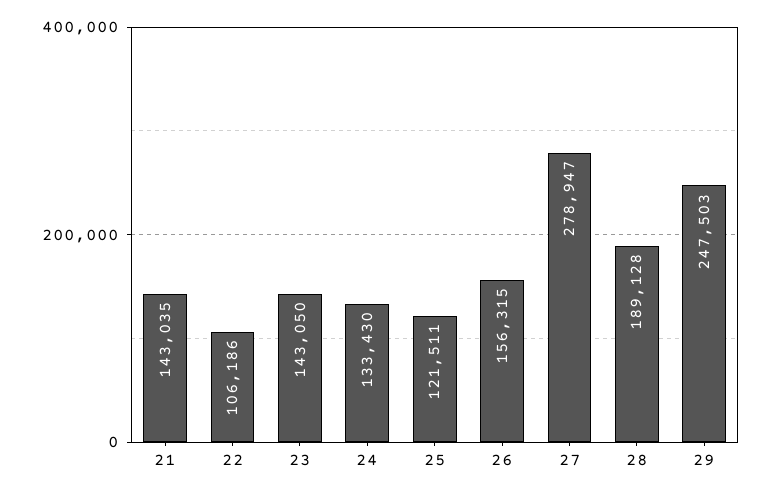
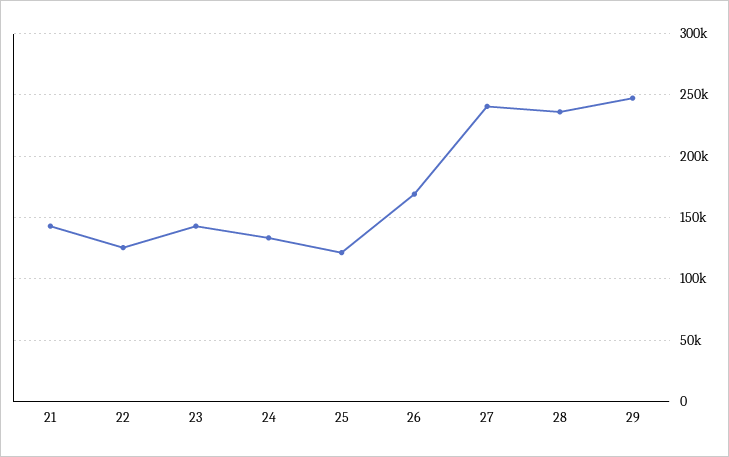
  {
    "21": 143035,
-   "22": 106186,
+   "22": 125000,
    "23": 143050,
    "24": 133430,
    "25": 121511,
-   "26": 156315,
+   "26": 170000,
-   "27": 278947,
+   "27": 240000,
-   "28": 189128,
+   "28": 235000,
    "29": 247503
  }

